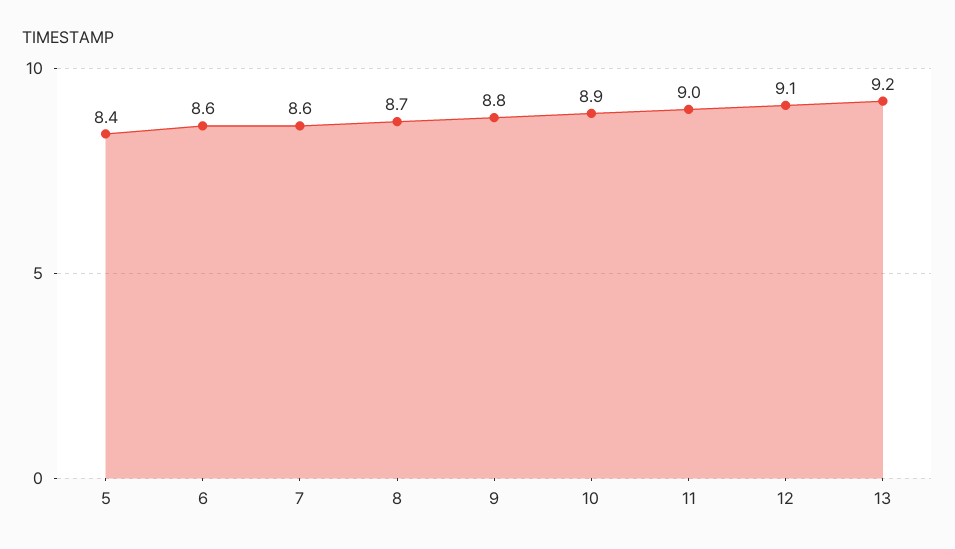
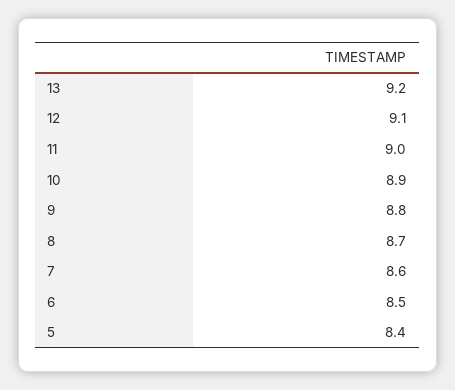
  {
    "5": 8.4,
-   "6": 8.6,
+   "6": 8.5,
    "7": 8.6,
    "8": 8.7,
    "9": 8.8,
    "10": 8.9,
    "11": 9,
    "12": 9.1,
    "13": 9.2
  }

